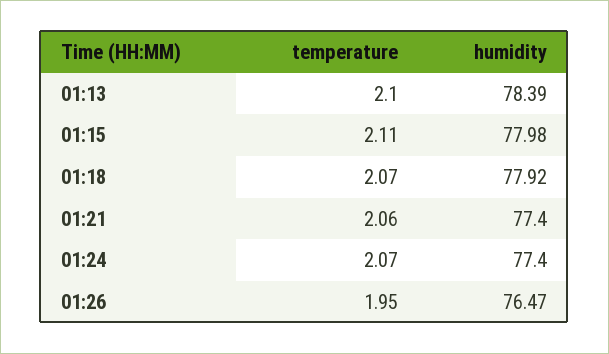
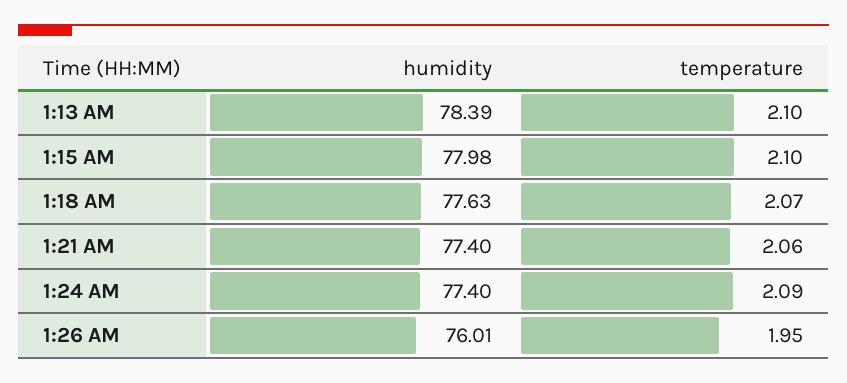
  {
    "temperature": {
      "01:13": 2.1,
-     "01:15": 2.11,
+     "01:15": 2.1,
      "01:18": 2.07,
      "01:21": 2.06,
-     "01:24": 2.07,
+     "01:24": 2.09,
      "01:26": 1.95
    },
    "humidity": {
      "01:13": 78.39,
      "01:15": 77.98,
-     "01:18": 77.92,
+     "01:18": 77.63,
      "01:21": 77.4,
      "01:24": 77.4,
-     "01:26": 76.47
+     "01:26": 76.01
    }
  }

